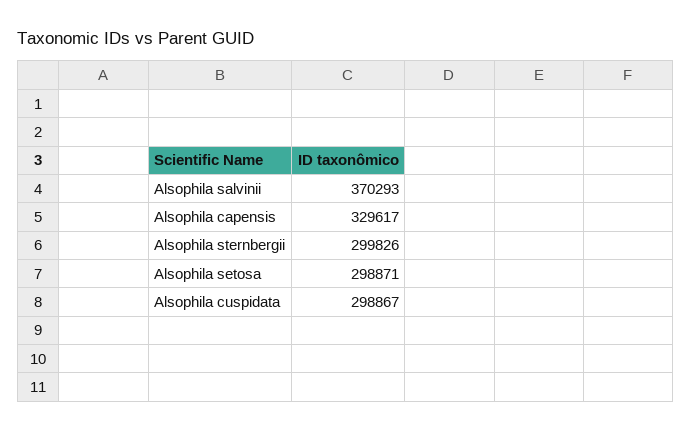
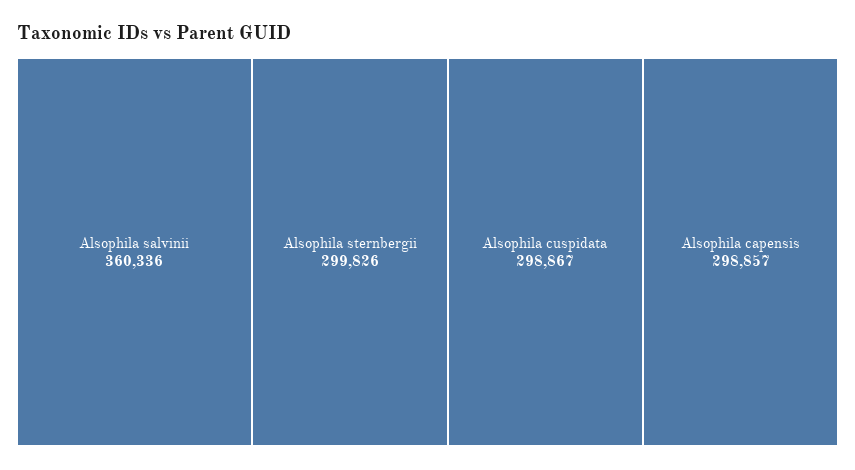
  {
-   "Alsophila salvinii": 370293,
+   "Alsophila salvinii": 360336,
-   "Alsophila capensis": 329617,
+   "Alsophila capensis": 298857,
    "Alsophila sternbergii": 299826,
-   "Alsophila setosa": 298871,
    "Alsophila cuspidata": 298867
  }

